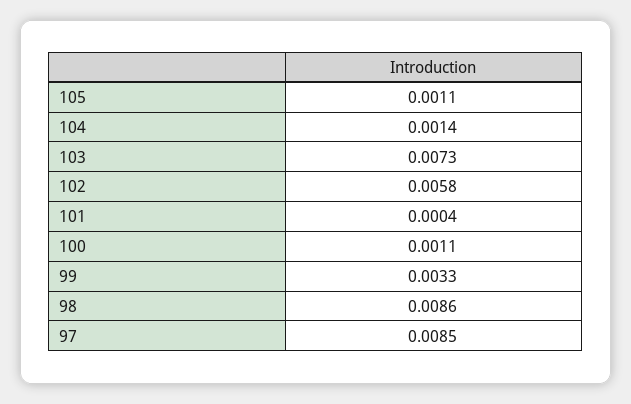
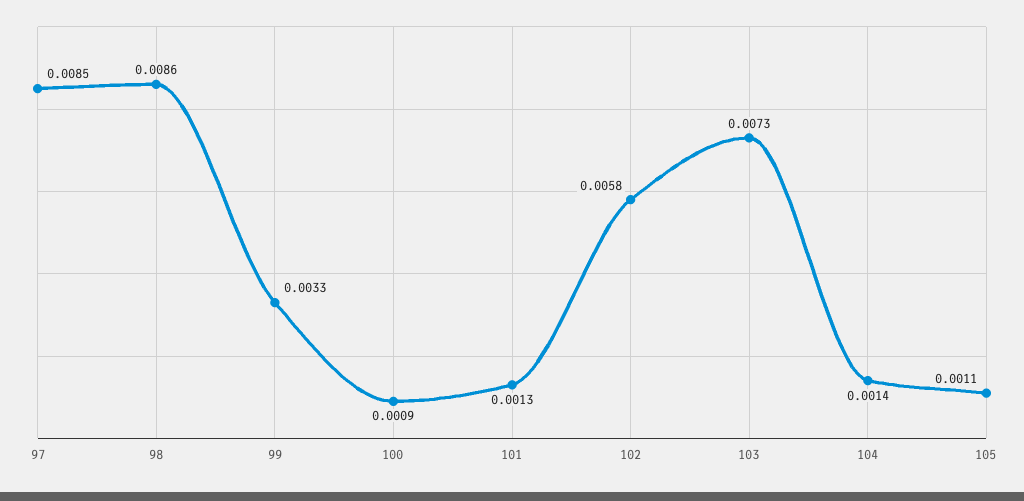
  {
    "105": 0.0011,
    "104": 0.0014,
    "103": 0.0073,
    "102": 0.0058,
-   "101": 0.0004,
+   "101": 0.0013,
-   "100": 0.0011,
+   "100": 0.0009,
    "99": 0.0033,
    "98": 0.0086,
    "97": 0.0085
  }

